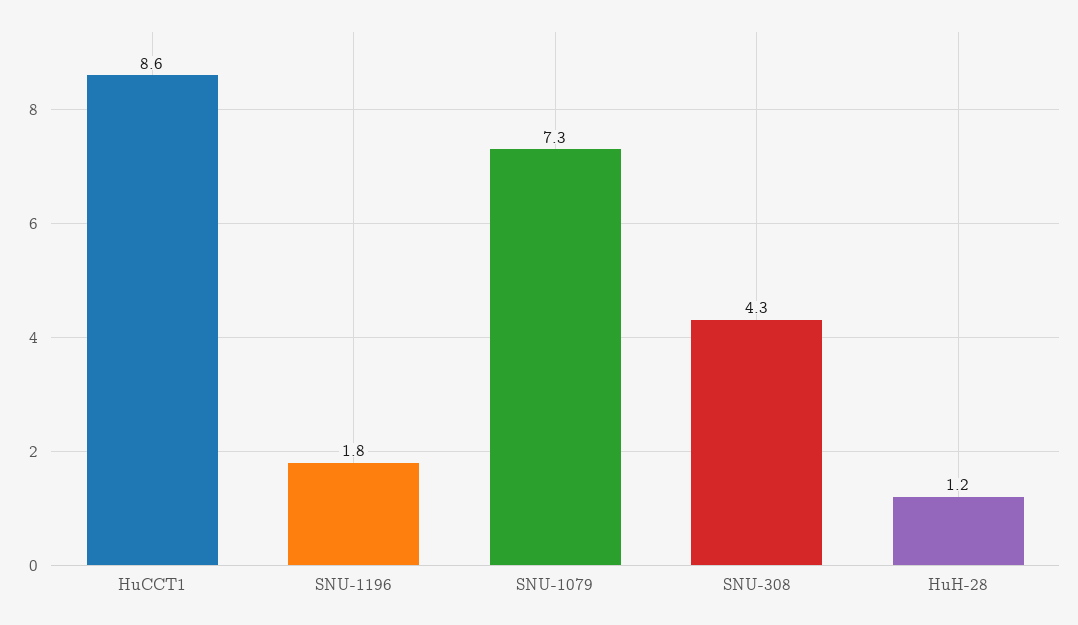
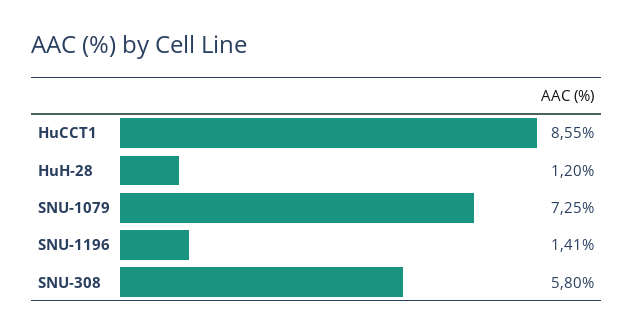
  {
    "HuCCT1": 8.55,
-   "SNU-1196": 1.8,
+   "SNU-1196": 1.41,
    "SNU-1079": 7.25,
-   "SNU-308": 4.3,
+   "SNU-308": 5.8,
    "HuH-28": 1.2
  }

